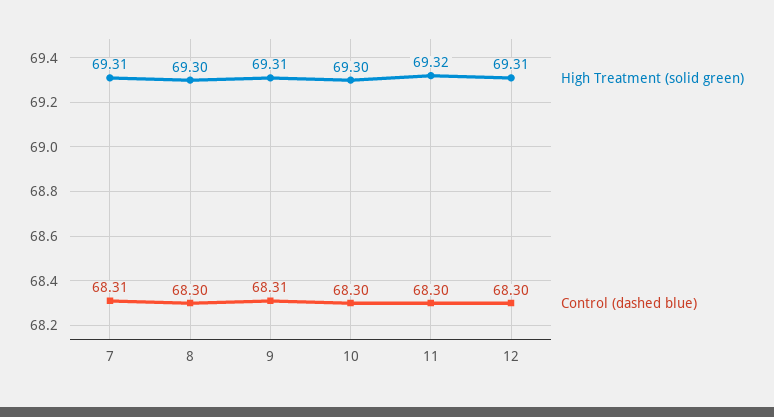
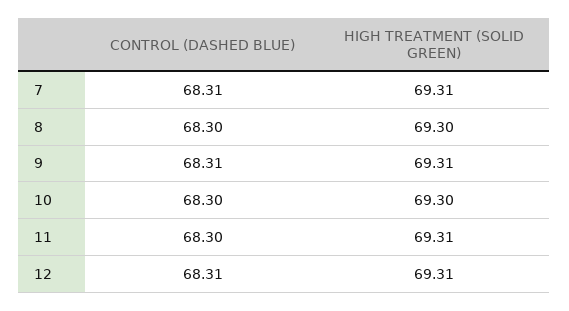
  {
    "High Treatment (solid green)": {
      "7": 69.31,
      "8": 69.3,
      "9": 69.31,
      "10": 69.3,
-     "11": 69.32,
+     "11": 69.31,
      "12": 69.31
    },
    "Control (dashed blue)": {
      "7": 68.31,
      "8": 68.3,
      "9": 68.31,
      "10": 68.3,
      "11": 68.3,
-     "12": 68.3
+     "12": 68.31
    }
  }

